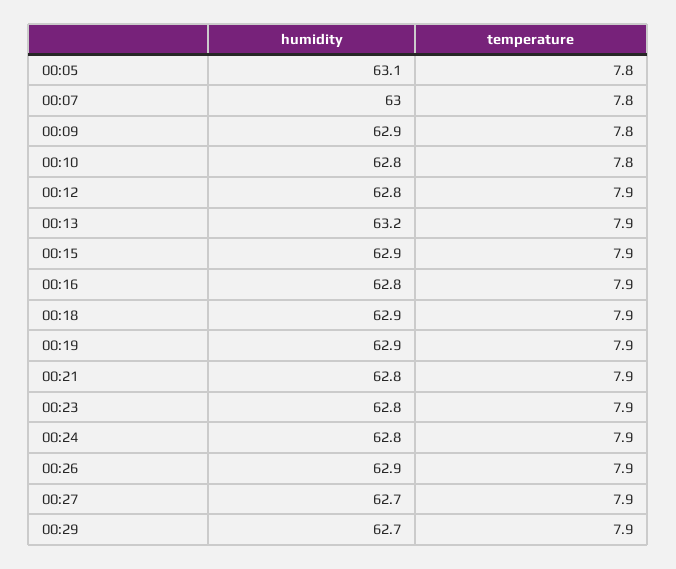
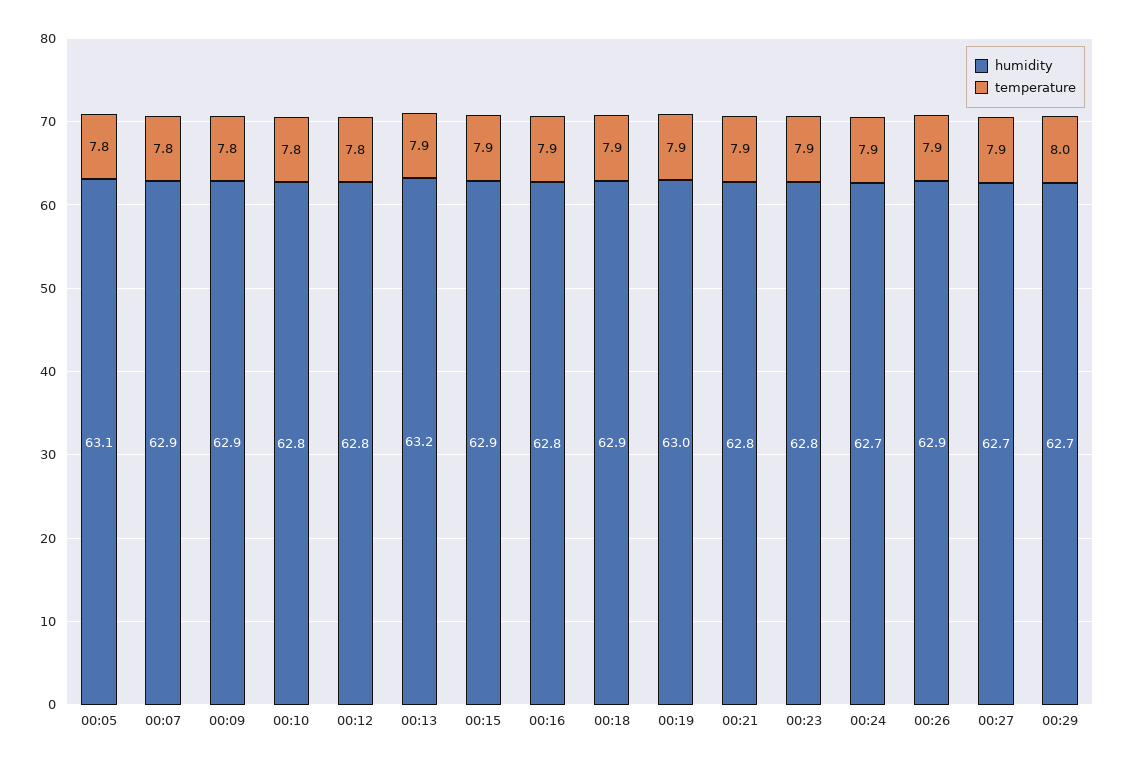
  {
    "humidity": {
      "00:05": 63.1,
-     "00:07": 63,
+     "00:07": 62.9,
      "00:09": 62.9,
      "00:10": 62.8,
      "00:12": 62.8,
      "00:13": 63.2,
      "00:15": 62.9,
      "00:16": 62.8,
      "00:18": 62.9,
-     "00:19": 62.9,
+     "00:19": 63,
      "00:21": 62.8,
      "00:23": 62.8,
-     "00:24": 62.8,
+     "00:24": 62.7,
      "00:26": 62.9,
      "00:27": 62.7,
      "00:29": 62.7
    },
    "temperature": {
      "00:05": 7.8,
      "00:07": 7.8,
      "00:09": 7.8,
      "00:10": 7.8,
-     "00:12": 7.9,
+     "00:12": 7.8,
      "00:13": 7.9,
      "00:15": 7.9,
      "00:16": 7.9,
      "00:18": 7.9,
      "00:19": 7.9,
      "00:21": 7.9,
      "00:23": 7.9,
      "00:24": 7.9,
      "00:26": 7.9,
      "00:27": 7.9,
-     "00:29": 7.9
+     "00:29": 8
    }
  }

